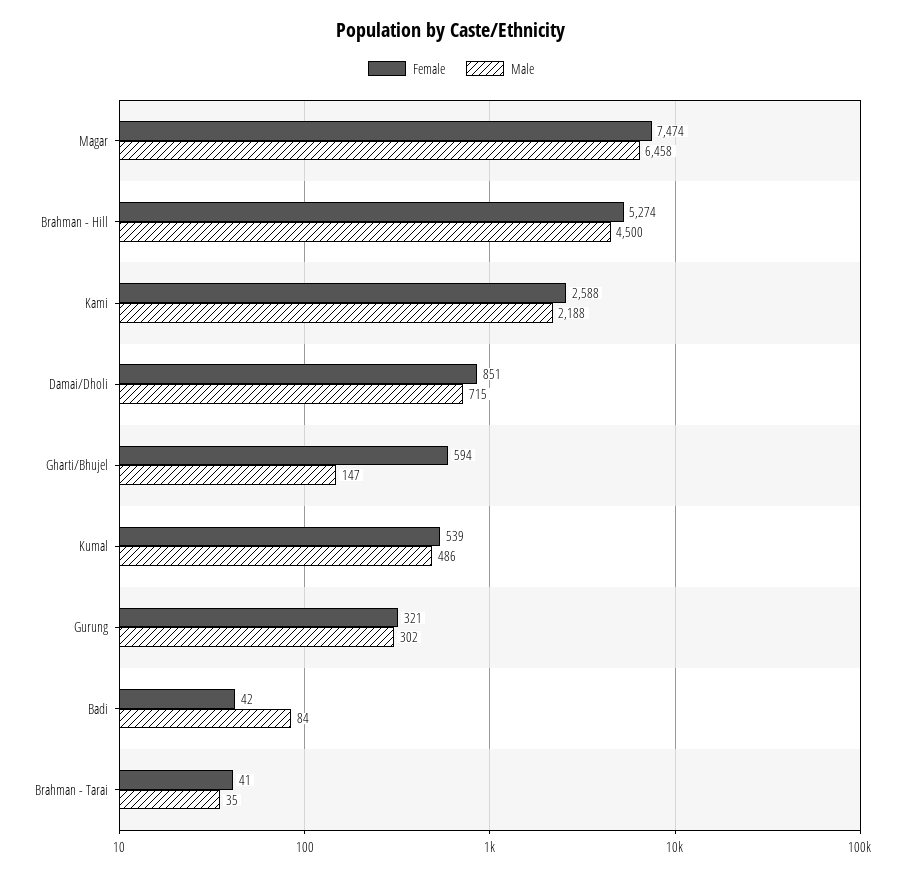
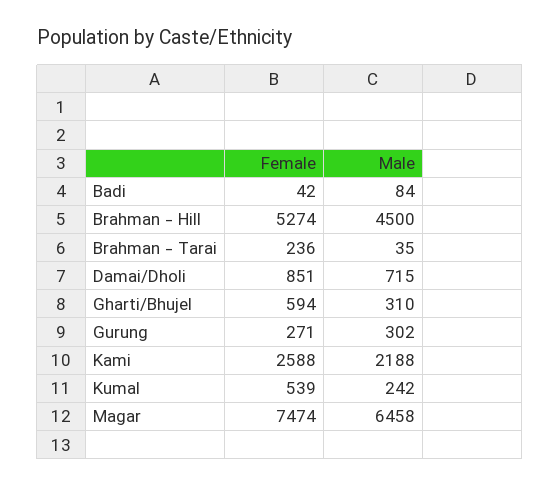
  {
    "Female": {
      "Magar": 7474,
      "Brahman - Hill": 5274,
      "Kami": 2588,
      "Damai/Dholi": 851,
      "Gharti/Bhujel": 594,
      "Kumal": 539,
-     "Gurung": 321,
+     "Gurung": 271,
      "Badi": 42,
-     "Brahman - Tarai": 41
+     "Brahman - Tarai": 236
    },
    "Male": {
      "Magar": 6458,
      "Brahman - Hill": 4500,
      "Kami": 2188,
      "Damai/Dholi": 715,
-     "Gharti/Bhujel": 147,
+     "Gharti/Bhujel": 310,
-     "Kumal": 486,
+     "Kumal": 242,
      "Gurung": 302,
      "Badi": 84,
      "Brahman - Tarai": 35
    }
  }

